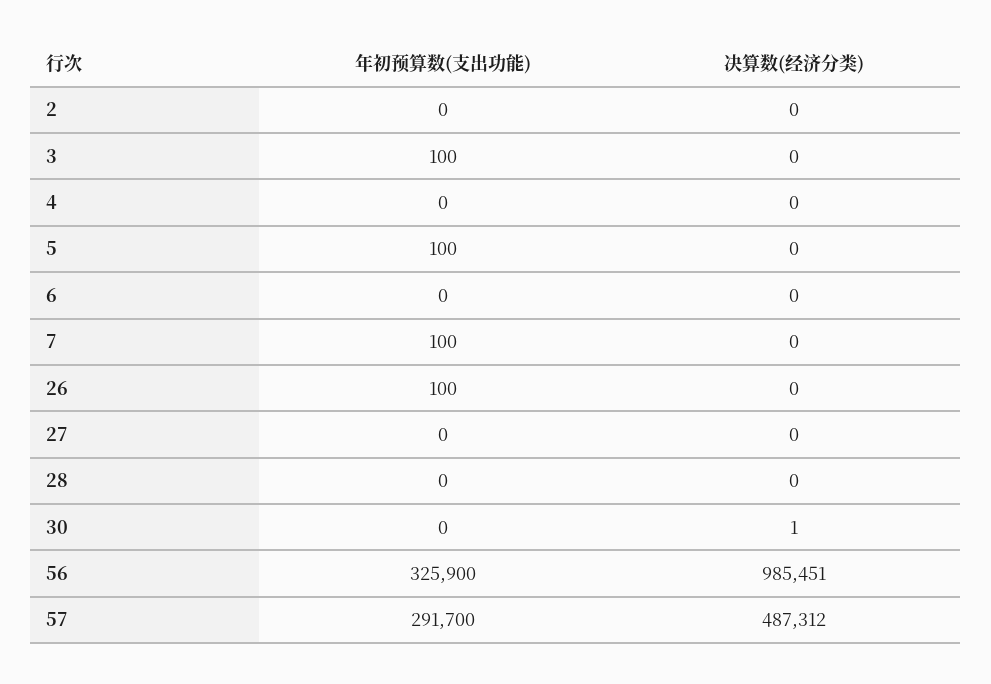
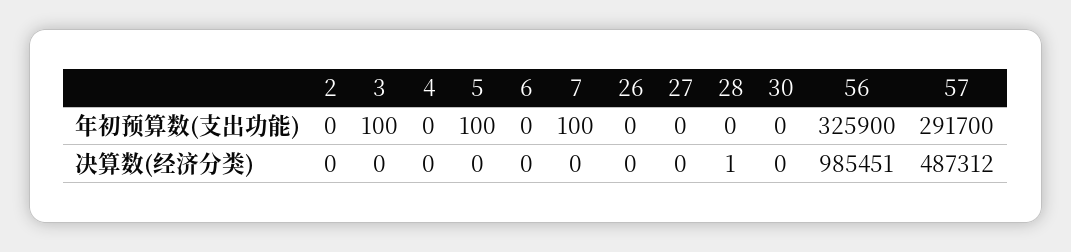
  {
    "年初预算数(支出功能)": {
      "2": 0,
      "3": 100,
      "4": 0,
      "5": 100,
      "6": 0,
      "7": 100,
-     "26": 100,
+     "26": 0,
      "27": 0,
      "28": 0,
      "30": 0,
      "56": 325900,
      "57": 291700
    },
    "决算数(经济分类)": {
      "2": 0,
      "3": 0,
      "4": 0,
      "5": 0,
      "6": 0,
      "7": 0,
      "26": 0,
      "27": 0,
-     "28": 0,
+     "28": 1,
-     "30": 1,
+     "30": 0,
      "56": 985451,
      "57": 487312
    }
  }

